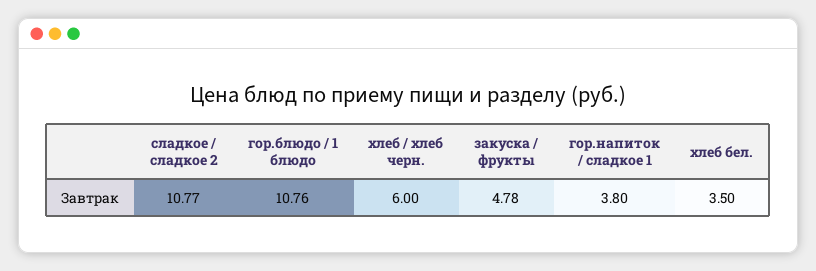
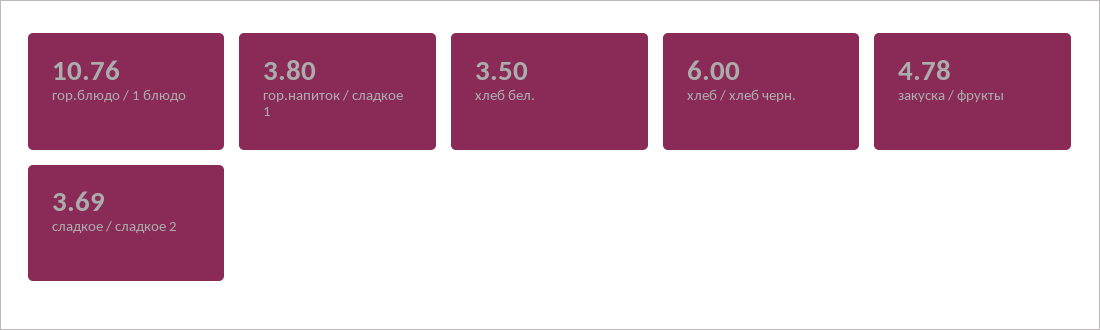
  {
-   "сладкое / сладкое 2": 10.77,
+   "сладкое / сладкое 2": 3.69,
    "гор.блюдо / 1 блюдо": 10.76,
    "хлеб / хлеб черн.": 6,
    "закуска / фрукты": 4.78,
    "гор.напиток / сладкое 1": 3.8,
    "хлеб бел.": 3.5
  }

